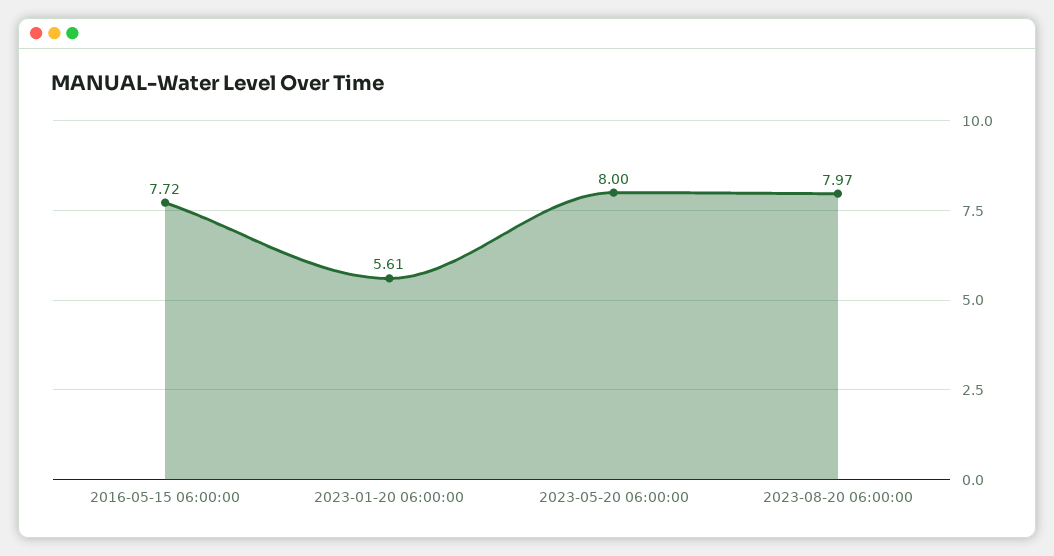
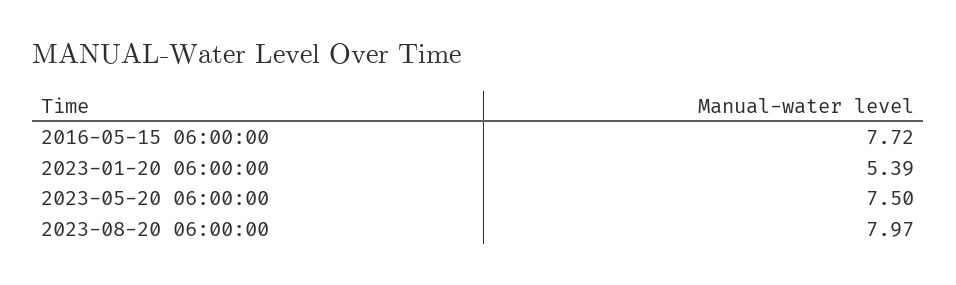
  {
    "2016-05-15 06:00:00": 7.72,
-   "2023-01-20 06:00:00": 5.61,
+   "2023-01-20 06:00:00": 5.39,
-   "2023-05-20 06:00:00": 8,
+   "2023-05-20 06:00:00": 7.5,
    "2023-08-20 06:00:00": 7.97
  }

